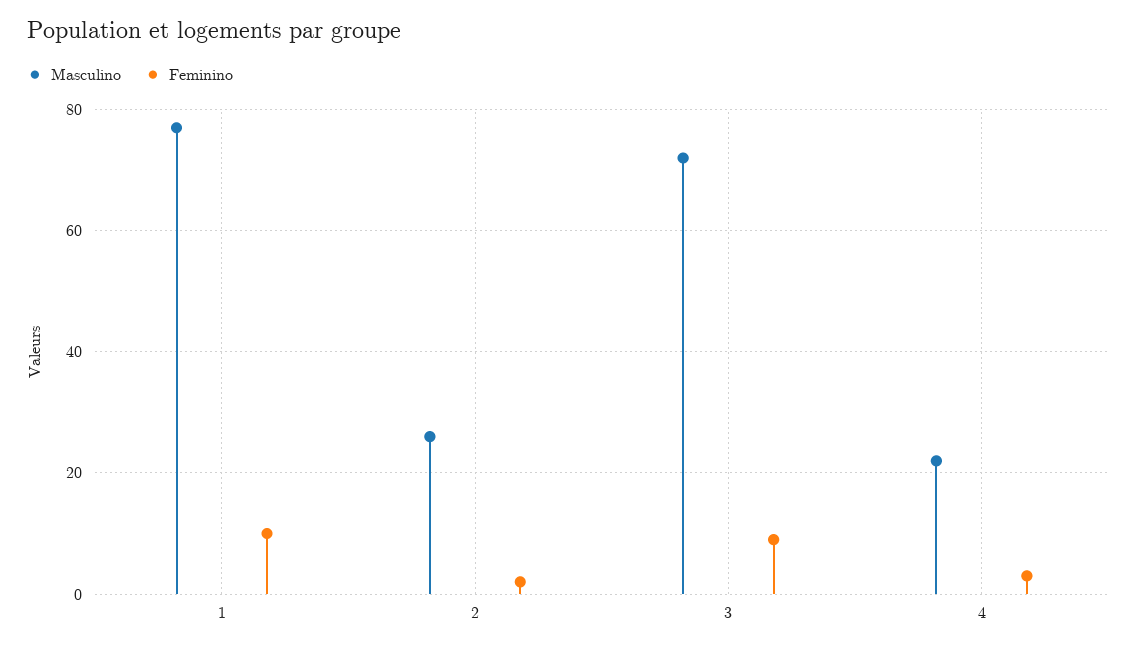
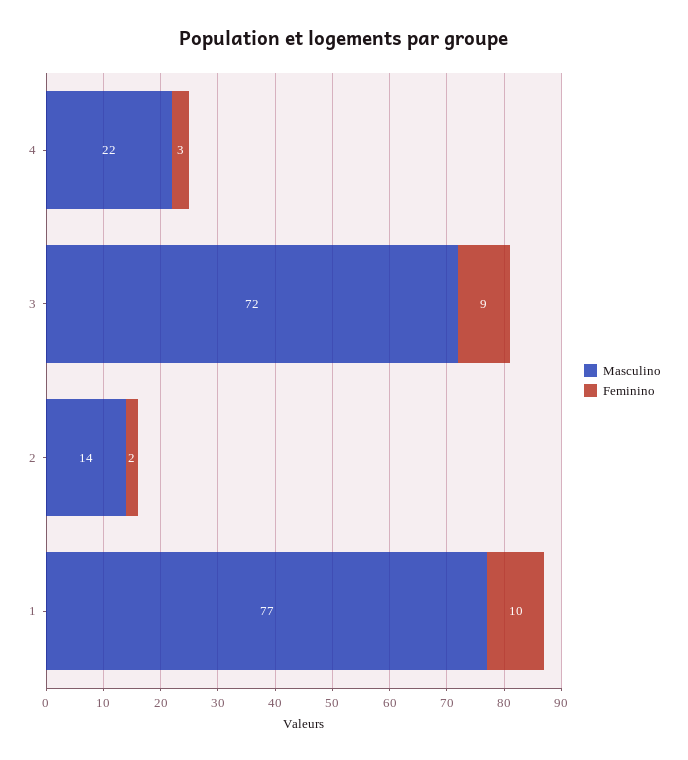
  {
    "Masculino": {
      "1": 77,
-     "2": 25,
+     "2": 14,
      "3": 72,
      "4": 22
    },
    "Feminino": {
      "1": 10,
      "2": 2,
      "3": 9,
      "4": 3
    }
  }

